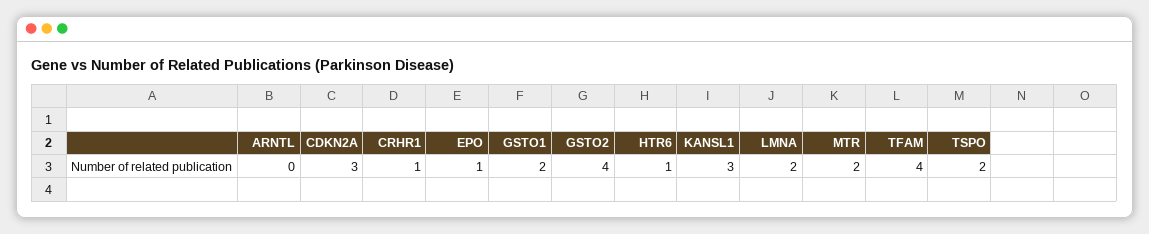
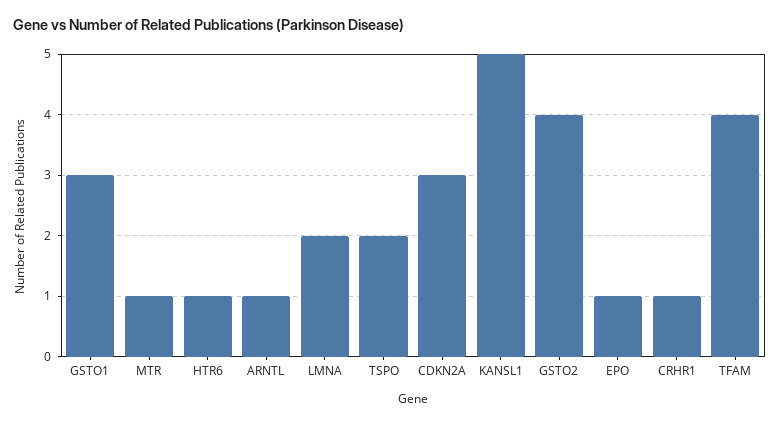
  {
-   "ARNTL": 0,
+   "ARNTL": 1,
    "CDKN2A": 3,
    "CRHR1": 1,
    "EPO": 1,
-   "GSTO1": 2,
+   "GSTO1": 3,
    "GSTO2": 4,
    "HTR6": 1,
-   "KANSL1": 3,
+   "KANSL1": 5,
    "LMNA": 2,
-   "MTR": 2,
+   "MTR": 1,
    "TFAM": 4,
    "TSPO": 2
  }

